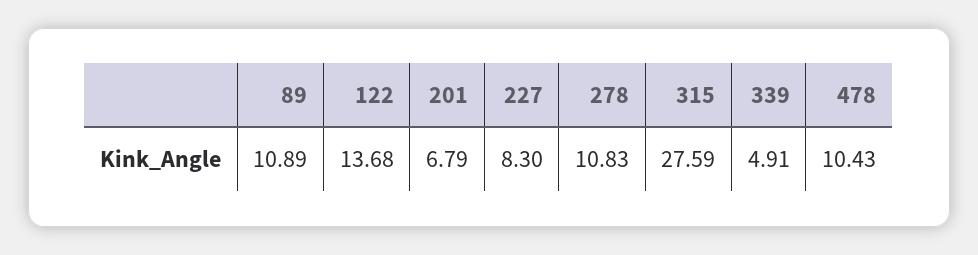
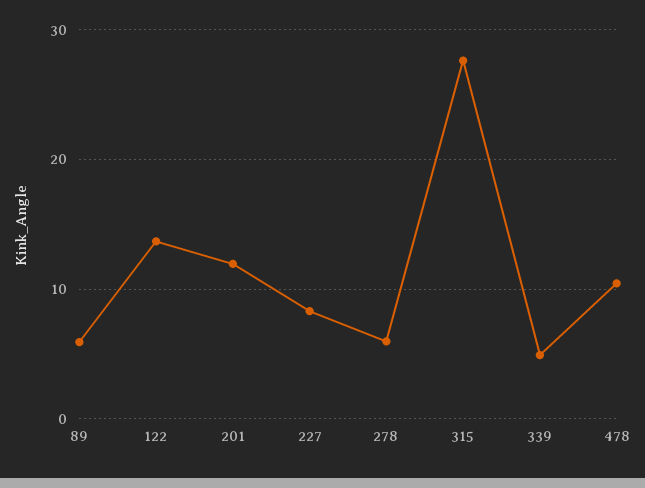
  {
-   "89": 10.89,
+   "89": 6,
    "122": 13.68,
-   "201": 6.79,
+   "201": 12,
    "227": 8.3,
-   "278": 10.83,
+   "278": 6,
    "315": 27.59,
    "339": 4.91,
    "478": 10.43
  }

